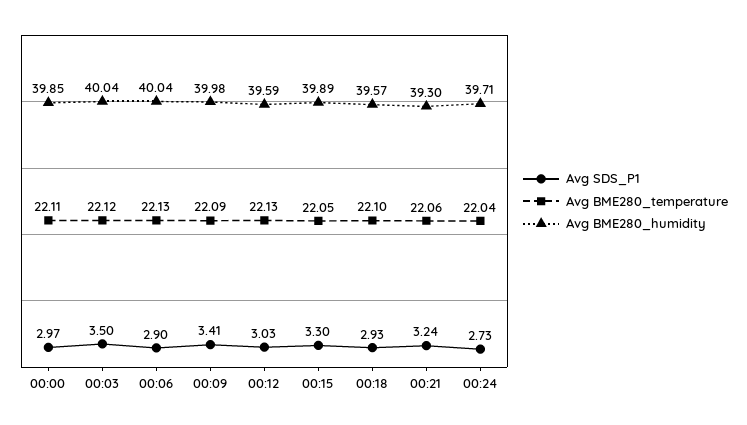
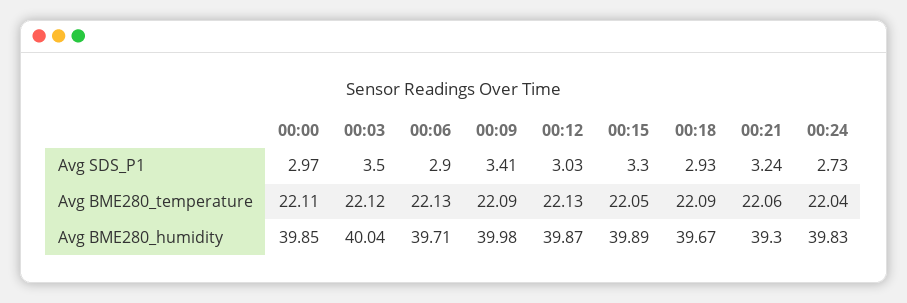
  {
    "Avg SDS_P1": {
      "00:00": 2.97,
      "00:03": 3.5,
      "00:06": 2.9,
      "00:09": 3.41,
      "00:12": 3.03,
      "00:15": 3.3,
      "00:18": 2.93,
      "00:21": 3.24,
      "00:24": 2.73
    },
    "Avg BME280_temperature": {
      "00:00": 22.11,
      "00:03": 22.12,
      "00:06": 22.13,
      "00:09": 22.09,
      "00:12": 22.13,
      "00:15": 22.05,
-     "00:18": 22.1,
+     "00:18": 22.09,
      "00:21": 22.06,
      "00:24": 22.04
    },
    "Avg BME280_humidity": {
      "00:00": 39.85,
      "00:03": 40.04,
-     "00:06": 40.04,
+     "00:06": 39.71,
      "00:09": 39.98,
-     "00:12": 39.59,
+     "00:12": 39.87,
      "00:15": 39.89,
-     "00:18": 39.57,
+     "00:18": 39.67,
      "00:21": 39.3,
-     "00:24": 39.71
+     "00:24": 39.83
    }
  }

